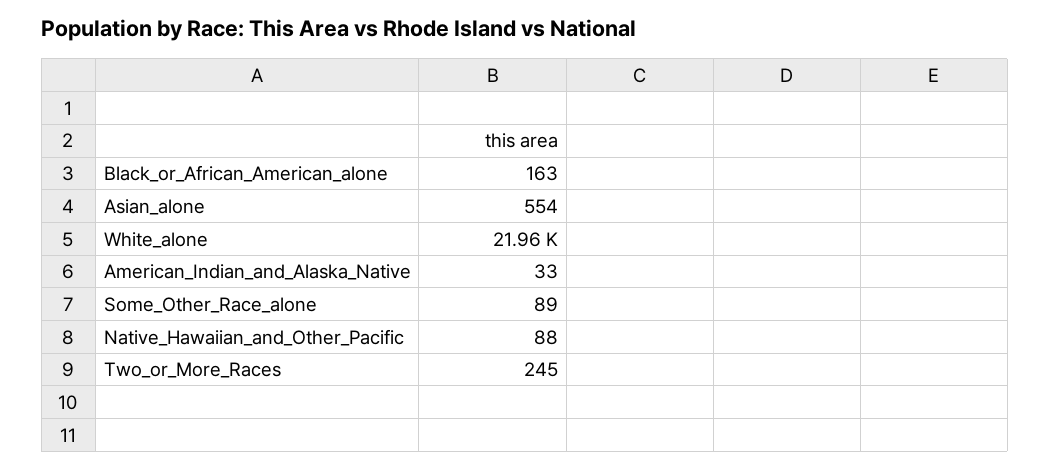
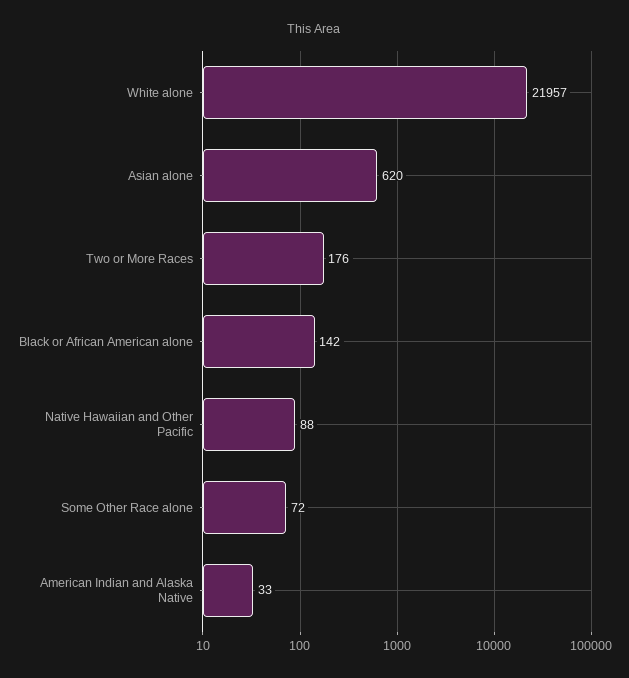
  {
-   "Black_or_African_American_alone": 163,
+   "Black_or_African_American_alone": 142,
-   "Asian_alone": 554,
+   "Asian_alone": 620,
    "White_alone": 21957,
    "American_Indian_and_Alaska_Native": 33,
-   "Some_Other_Race_alone": 89,
+   "Some_Other_Race_alone": 72,
    "Native_Hawaiian_and_Other_Pacific": 88,
-   "Two_or_More_Races": 245
+   "Two_or_More_Races": 176
  }

